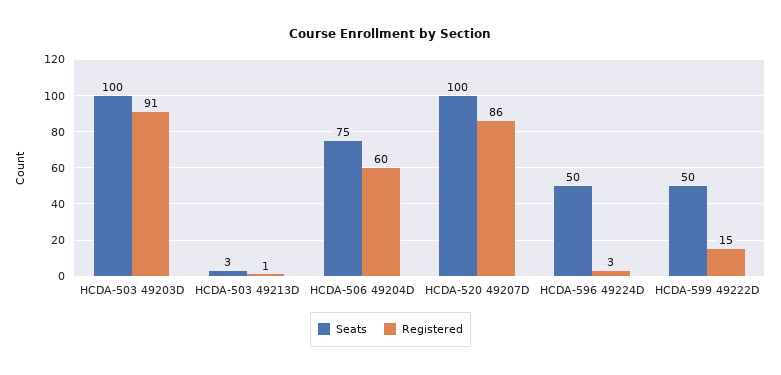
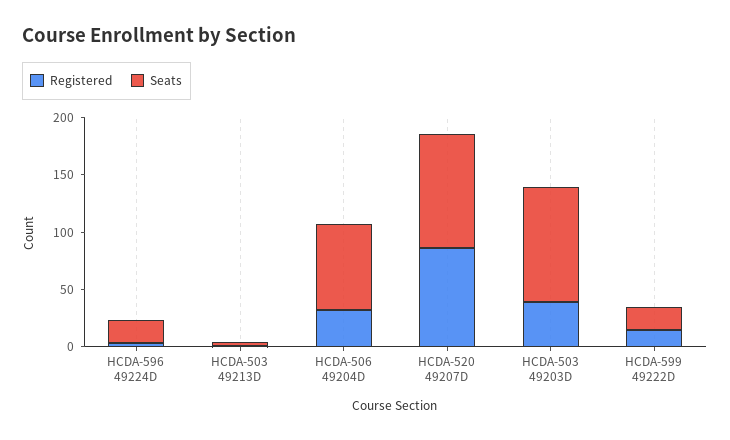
  {
    "Seats": {
      "HCDA-503 49203D": 100,
      "HCDA-503 49213D": 3,
      "HCDA-506 49204D": 75,
      "HCDA-520 49207D": 100,
-     "HCDA-596 49224D": 50,
+     "HCDA-596 49224D": 20,
-     "HCDA-599 49222D": 50
+     "HCDA-599 49222D": 20
    },
    "Registered": {
-     "HCDA-503 49203D": 91,
+     "HCDA-503 49203D": 40,
      "HCDA-503 49213D": 1,
-     "HCDA-506 49204D": 60,
+     "HCDA-506 49204D": 30,
      "HCDA-520 49207D": 86,
      "HCDA-596 49224D": 3,
      "HCDA-599 49222D": 15
    }
  }

